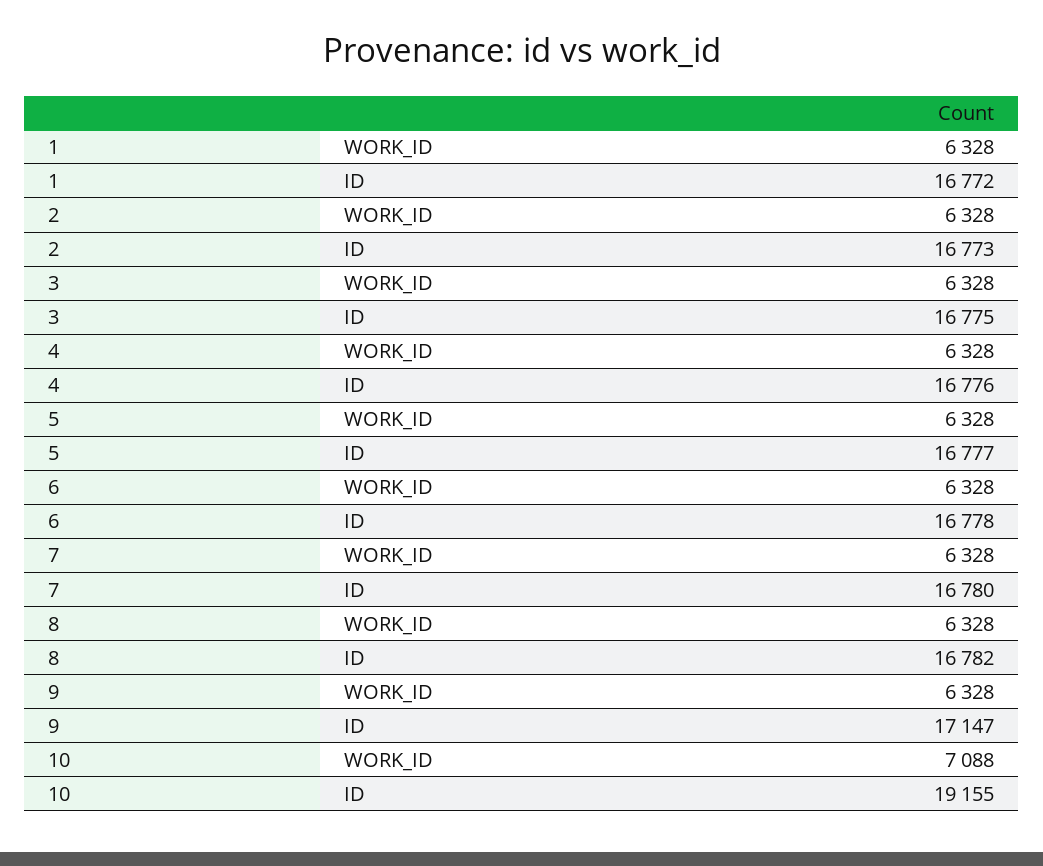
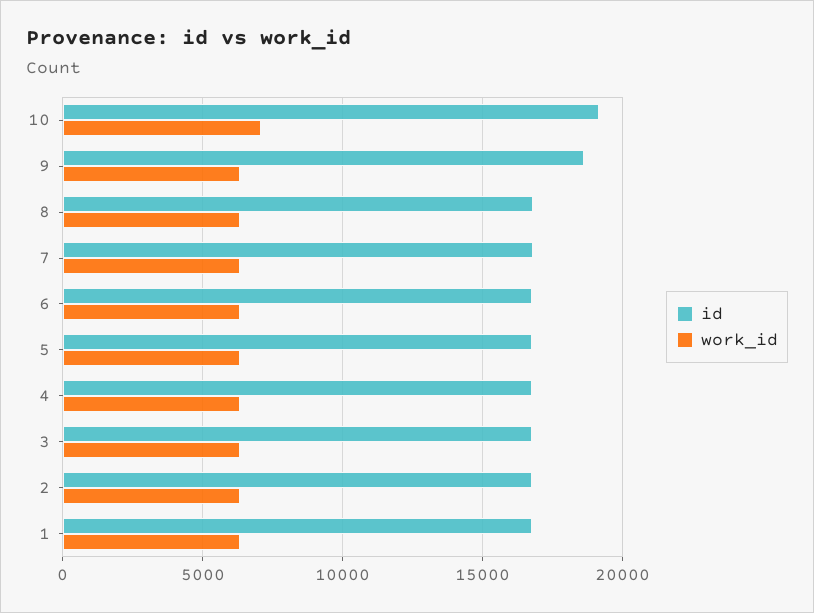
  {
    "WORK_ID": {
      "1": 6328,
      "2": 6328,
      "3": 6328,
      "4": 6328,
      "5": 6328,
      "6": 6328,
      "7": 6328,
      "8": 6328,
      "9": 6328,
      "10": 7088
    },
    "ID": {
      "1": 16772,
      "2": 16773,
      "3": 16775,
      "4": 16776,
      "5": 16777,
      "6": 16778,
      "7": 16780,
      "8": 16782,
-     "9": 17147,
+     "9": 18500,
      "10": 19155
    }
  }

